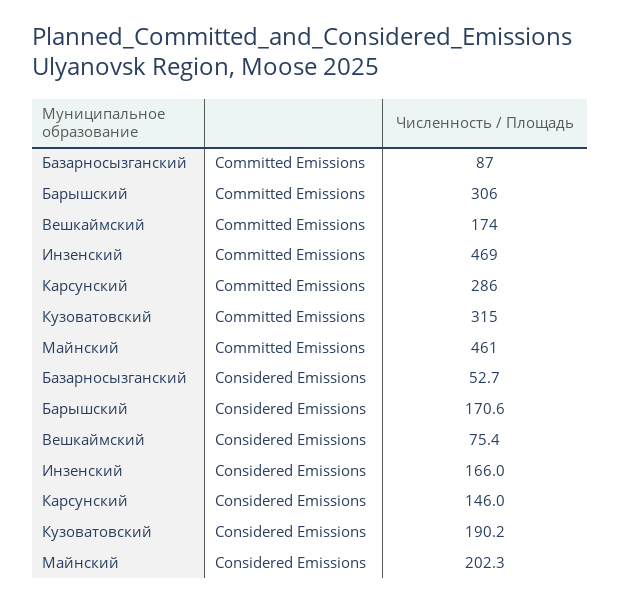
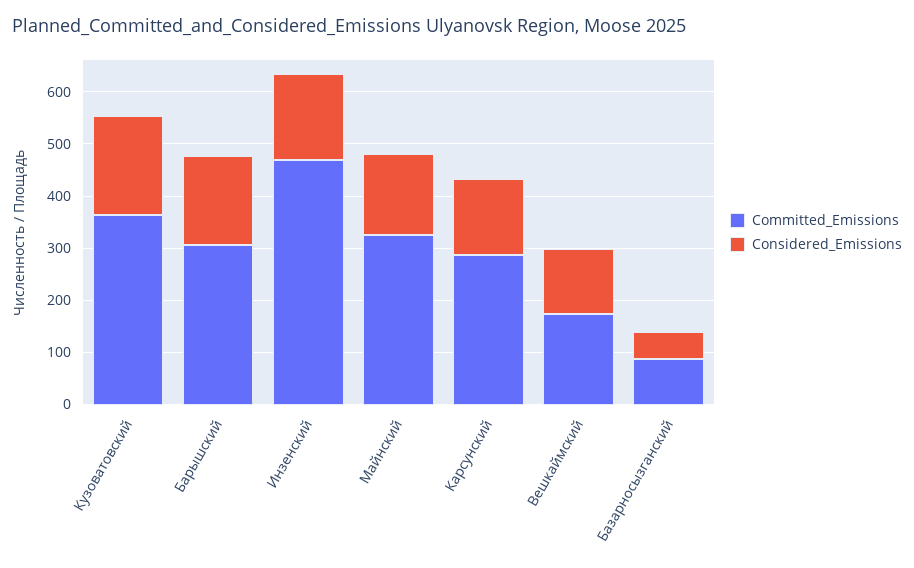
  {
    "Committed Emissions": {
      "Базарносызганский": 87,
      "Барышский": 306,
      "Вешкаймский": 174,
      "Инзенский": 469,
      "Карсунский": 286,
-     "Кузоватовский": 315,
+     "Кузоватовский": 360,
-     "Майнский": 461
+     "Майнский": 320
    },
    "Considered Emissions": {
      "Базарносызганский": 52.7,
      "Барышский": 170.6,
-     "Вешкаймский": 75.4,
+     "Вешкаймский": 120,
      "Инзенский": 166,
      "Карсунский": 146,
      "Кузоватовский": 190.2,
-     "Майнский": 202.3
+     "Майнский": 160
    }
  }

